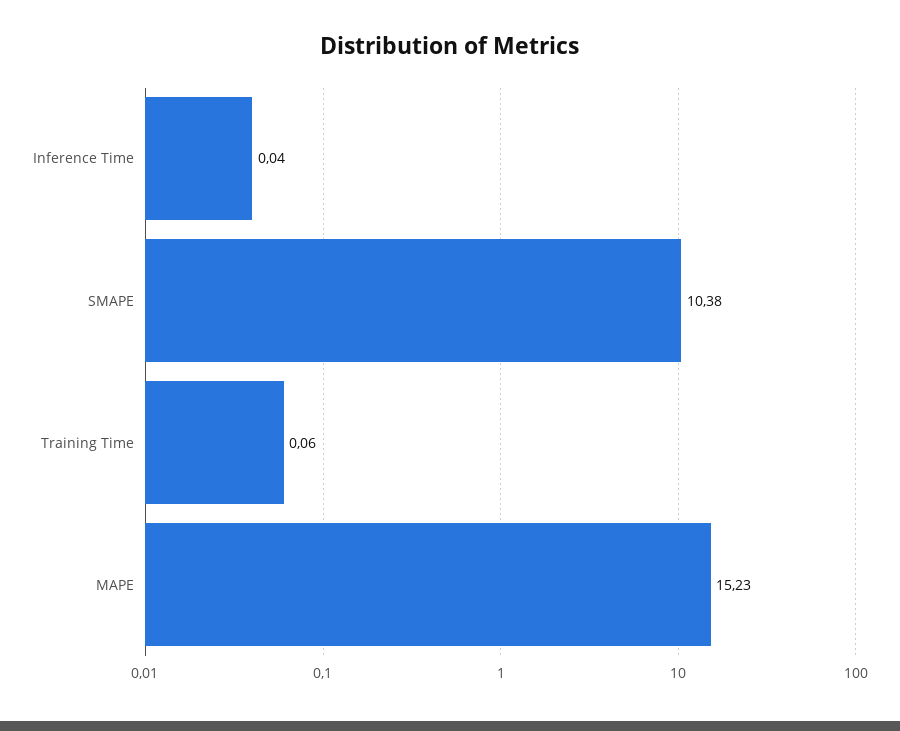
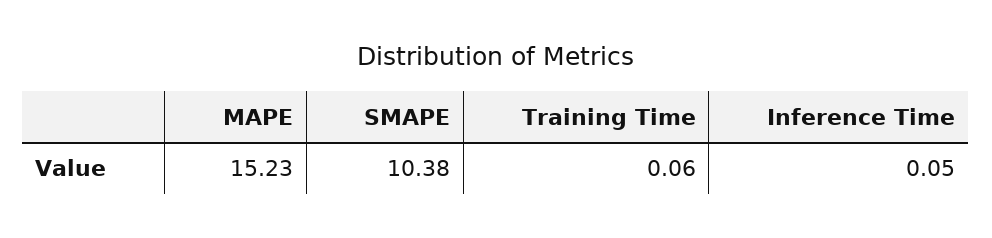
  {
-   "Inference Time": 0.04,
+   "Inference Time": 0.05,
    "SMAPE": 10.38,
    "Training Time": 0.06,
    "MAPE": 15.23
  }

